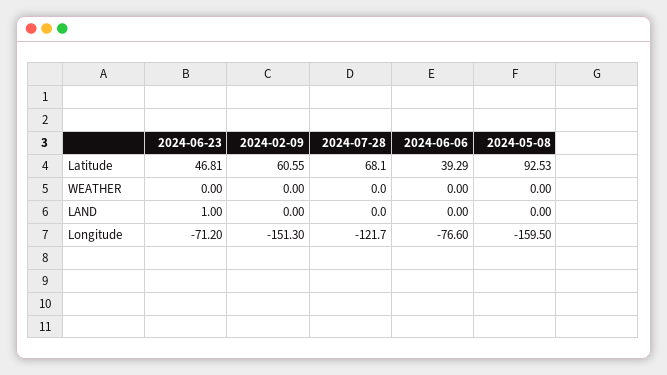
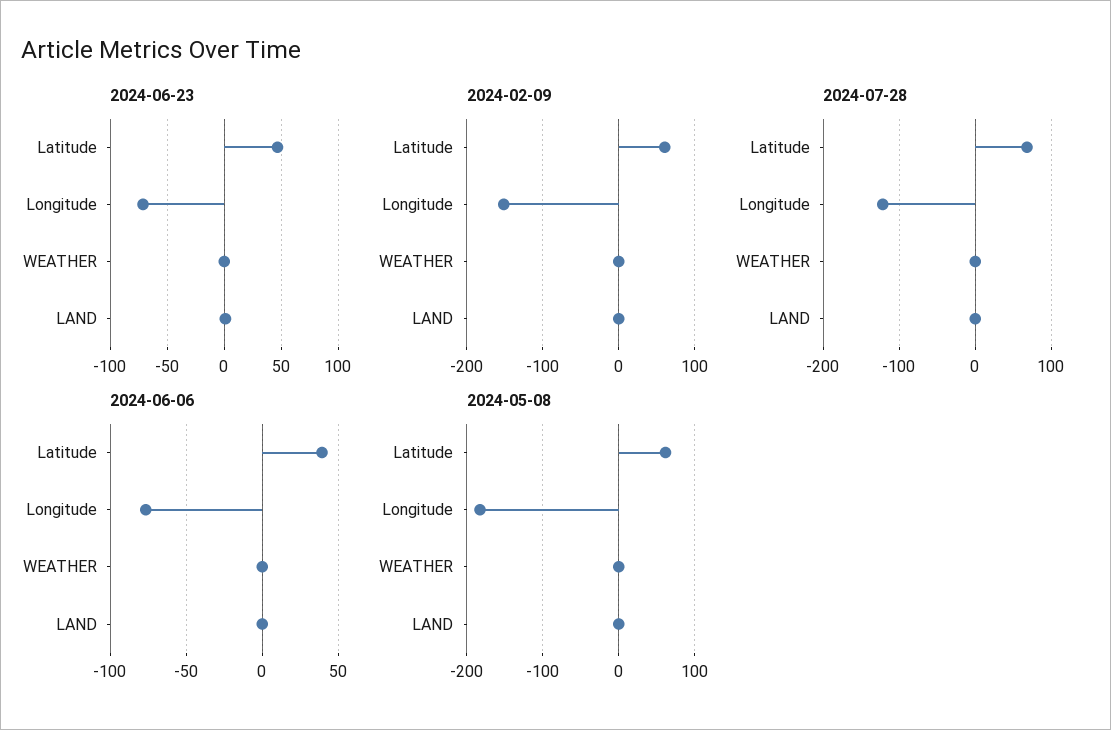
  {
    "2024-06-23": {
      "Latitude": 46.81,
      "WEATHER": 0,
      "LAND": 1,
      "Longitude": -71.2
    },
    "2024-02-09": {
      "Latitude": 60.55,
      "WEATHER": 0,
      "LAND": 0,
      "Longitude": -151.3
    },
    "2024-07-28": {
      "Latitude": 68.1,
      "WEATHER": 0,
      "LAND": 0,
      "Longitude": -121.7
    },
    "2024-06-06": {
      "Latitude": 39.29,
      "WEATHER": 0,
      "LAND": 0,
      "Longitude": -76.6
    },
    "2024-05-08": {
-     "Latitude": 92.53,
+     "Latitude": 60,
      "WEATHER": 0,
      "LAND": 0,
-     "Longitude": -159.5
+     "Longitude": -180
    }
  }

